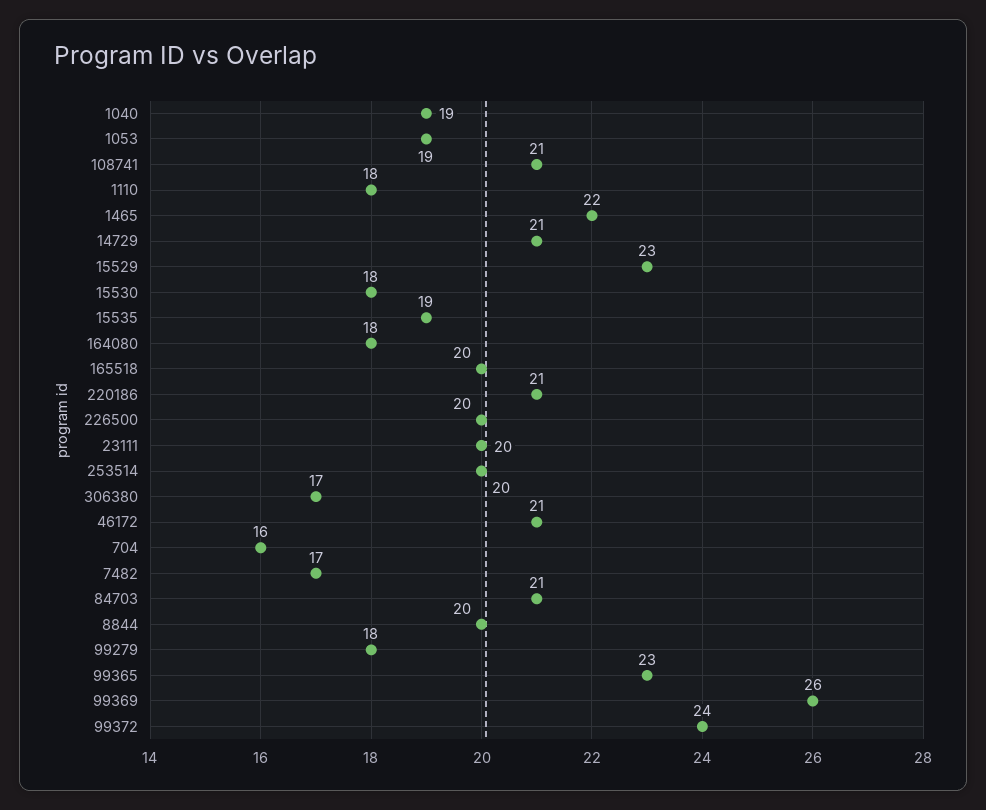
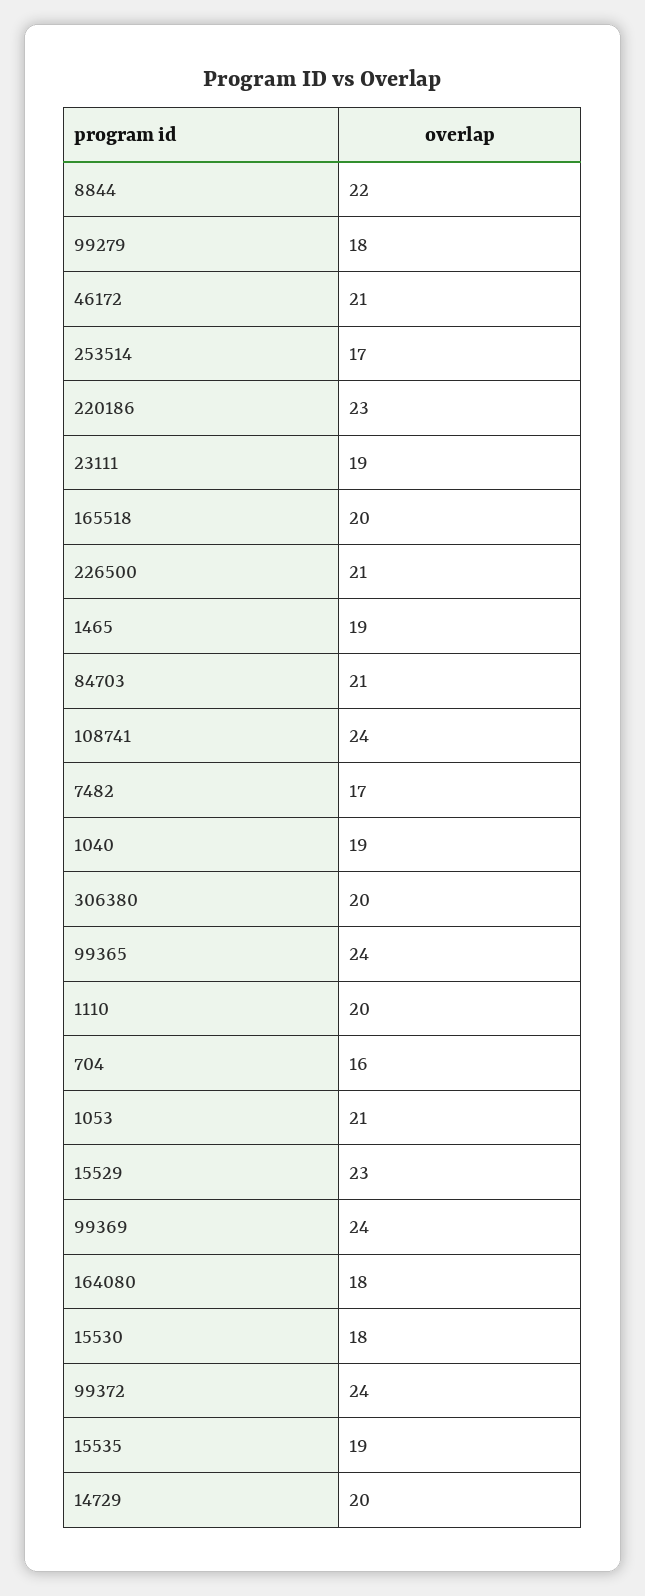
  {
    "1040": 19,
-   "1053": 19,
+   "1053": 21,
-   "108741": 21,
+   "108741": 24,
-   "1110": 18,
+   "1110": 20,
-   "1465": 22,
+   "1465": 19,
-   "14729": 21,
+   "14729": 20,
    "15529": 23,
    "15530": 18,
    "15535": 19,
    "164080": 18,
    "165518": 20,
-   "220186": 21,
+   "220186": 23,
-   "226500": 20,
+   "226500": 21,
-   "23111": 20,
+   "23111": 19,
-   "253514": 20,
+   "253514": 17,
-   "306380": 17,
+   "306380": 20,
    "46172": 21,
    "704": 16,
    "7482": 17,
    "84703": 21,
-   "8844": 20,
+   "8844": 22,
    "99279": 18,
-   "99365": 23,
+   "99365": 24,
-   "99369": 26,
+   "99369": 24,
    "99372": 24
  }

